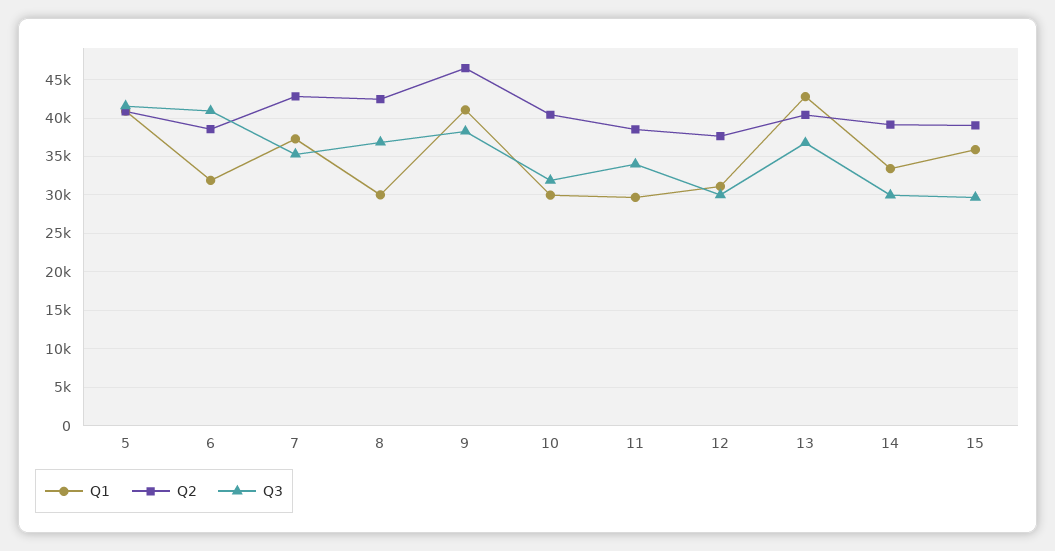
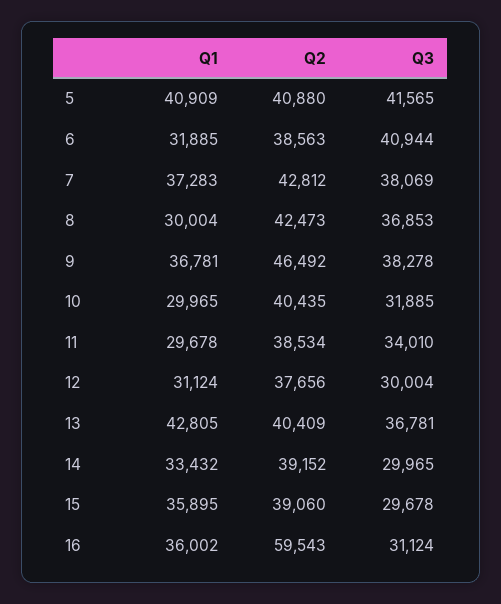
  {
    "Q1": {
      "5": 40909,
      "6": 31885,
      "7": 37283,
      "8": 30004,
-     "9": 41000,
+     "9": 36781,
      "10": 29965,
      "11": 29678,
      "12": 31124,
      "13": 42805,
      "14": 33432,
-     "15": 35895
+     "15": 35895,
+     "16": 36002
    },
    "Q2": {
      "5": 40880,
      "6": 38563,
      "7": 42812,
      "8": 42473,
      "9": 46492,
      "10": 40435,
      "11": 38534,
      "12": 37656,
      "13": 40409,
      "14": 39152,
-     "15": 39060
+     "15": 39060,
+     "16": 59543
    },
    "Q3": {
      "5": 41565,
      "6": 40944,
-     "7": 35000,
+     "7": 38069,
      "8": 36853,
      "9": 38278,
      "10": 31885,
      "11": 34010,
      "12": 30004,
      "13": 36781,
      "14": 29965,
-     "15": 29678
+     "15": 29678,
+     "16": 31124
    }
  }

